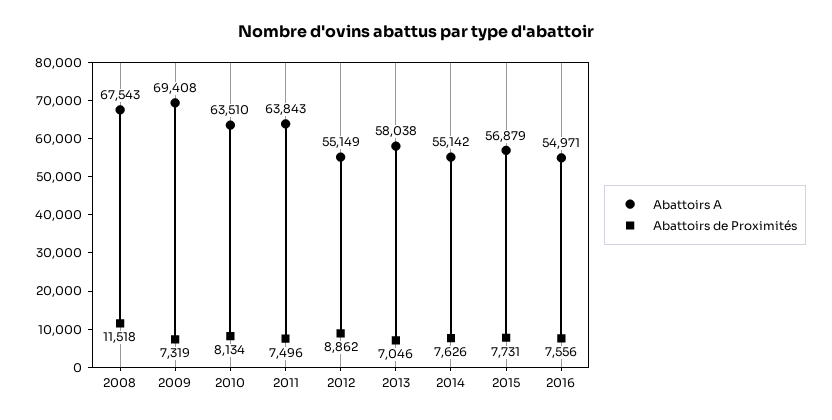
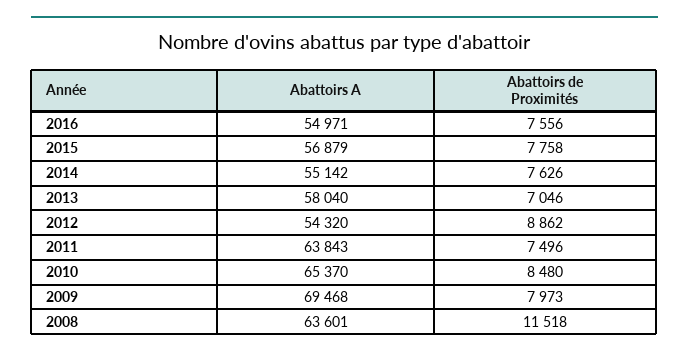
  {
    "Abattoirs A": {
-     "2008": 67543,
+     "2008": 63601,
-     "2009": 69408,
+     "2009": 69468,
-     "2010": 63510,
+     "2010": 65370,
      "2011": 63843,
-     "2012": 55149,
+     "2012": 54320,
-     "2013": 58038,
+     "2013": 58040,
      "2014": 55142,
      "2015": 56879,
      "2016": 54971
    },
    "Abattoirs de Proximités": {
      "2008": 11518,
-     "2009": 7319,
+     "2009": 7973,
-     "2010": 8134,
+     "2010": 8480,
      "2011": 7496,
      "2012": 8862,
      "2013": 7046,
      "2014": 7626,
-     "2015": 7731,
+     "2015": 7758,
      "2016": 7556
    }
  }

